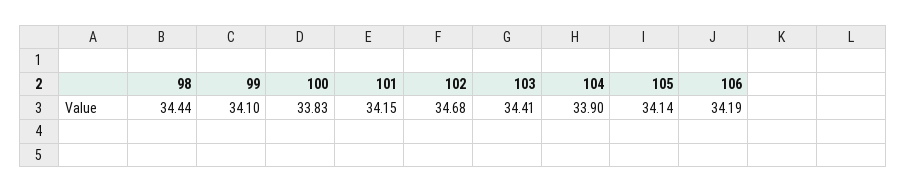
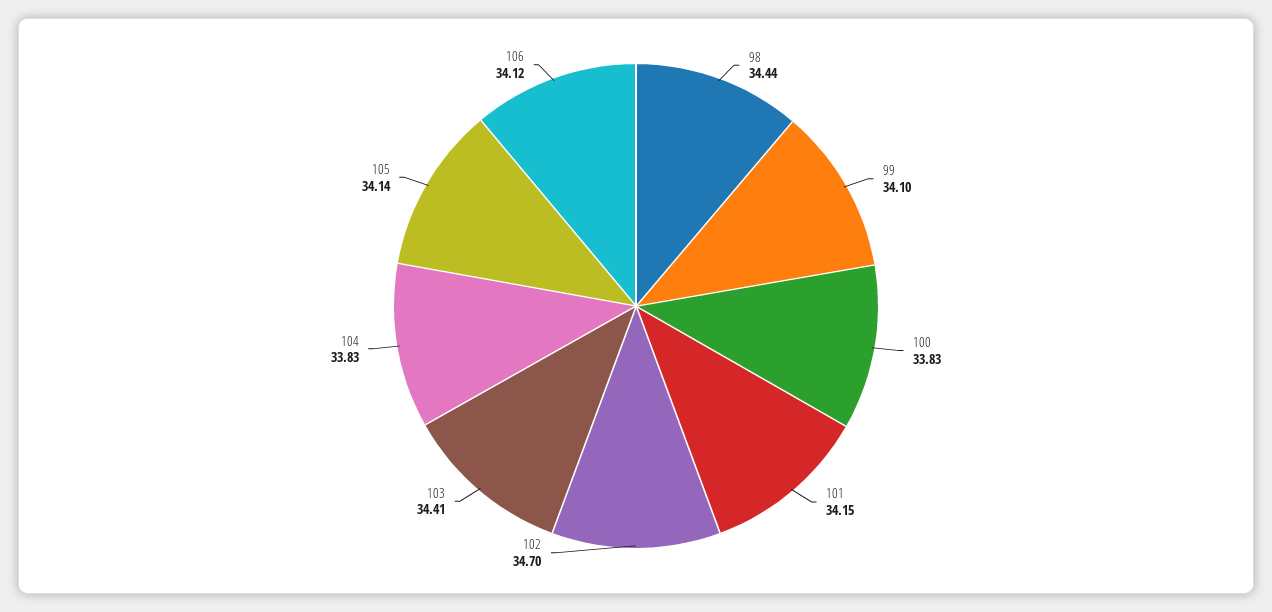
  {
    "98": 34.44,
    "99": 34.1,
    "100": 33.83,
    "101": 34.15,
-   "102": 34.68,
+   "102": 34.7,
    "103": 34.41,
-   "104": 33.9,
+   "104": 33.83,
    "105": 34.14,
-   "106": 34.19
+   "106": 34.12
  }

